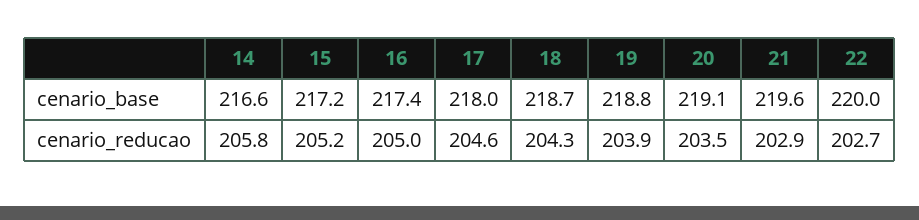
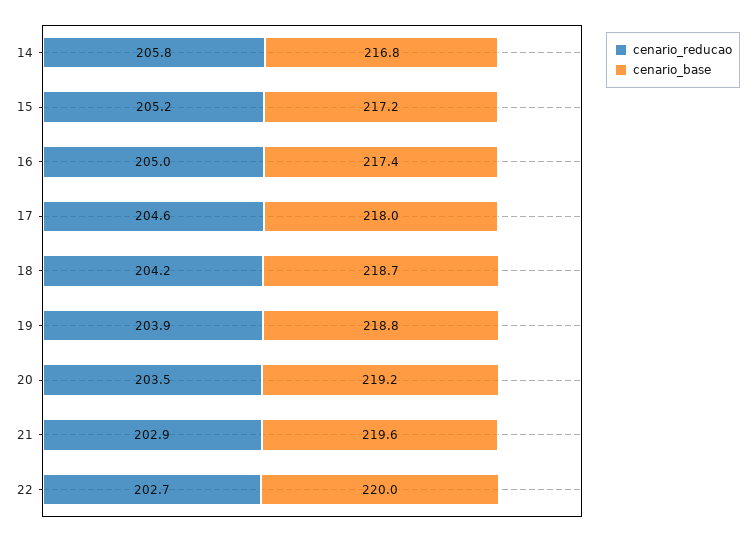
  {
    "cenario_base": {
-     "14": 216.6,
+     "14": 216.8,
      "15": 217.2,
      "16": 217.4,
      "17": 218,
      "18": 218.7,
      "19": 218.8,
-     "20": 219.1,
+     "20": 219.2,
      "21": 219.6,
      "22": 220
    },
    "cenario_reducao": {
      "14": 205.8,
      "15": 205.2,
      "16": 205,
      "17": 204.6,
-     "18": 204.3,
+     "18": 204.2,
      "19": 203.9,
      "20": 203.5,
      "21": 202.9,
      "22": 202.7
    }
  }

